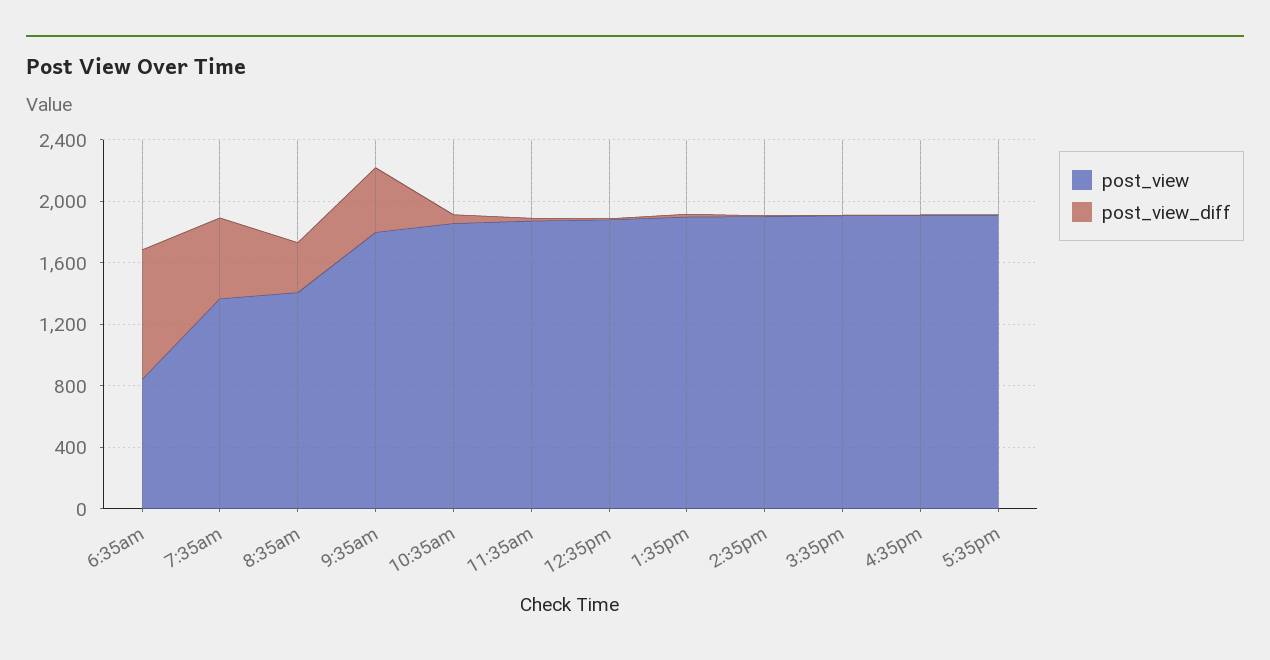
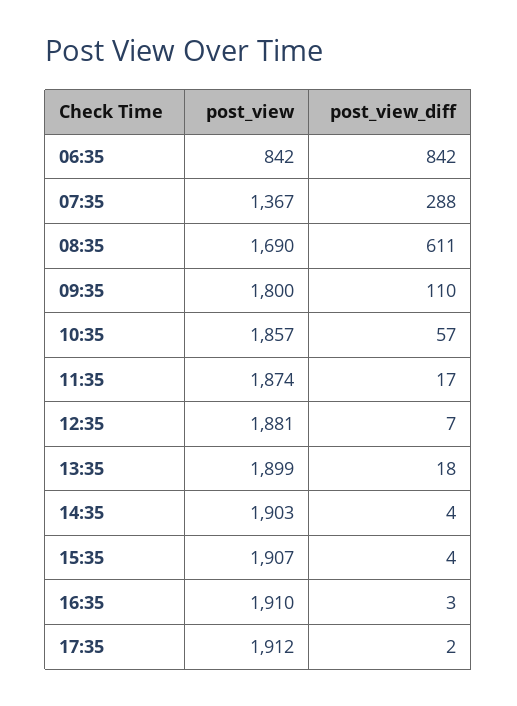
  {
    "post_view": {
      "6:35am": 842,
      "7:35am": 1367,
-     "8:35am": 1400,
+     "8:35am": 1690,
      "9:35am": 1800,
      "10:35am": 1857,
      "11:35am": 1874,
      "12:35pm": 1881,
      "1:35pm": 1899,
      "2:35pm": 1903,
      "3:35pm": 1907,
      "4:35pm": 1910,
      "5:35pm": 1912
    },
    "post_view_diff": {
      "6:35am": 842,
-     "7:35am": 500,
+     "7:35am": 288,
-     "8:35am": 300,
+     "8:35am": 611,
-     "9:35am": 400,
+     "9:35am": 110,
      "10:35am": 57,
      "11:35am": 17,
      "12:35pm": 7,
      "1:35pm": 18,
      "2:35pm": 4,
      "3:35pm": 4,
      "4:35pm": 3,
      "5:35pm": 2
    }
  }

